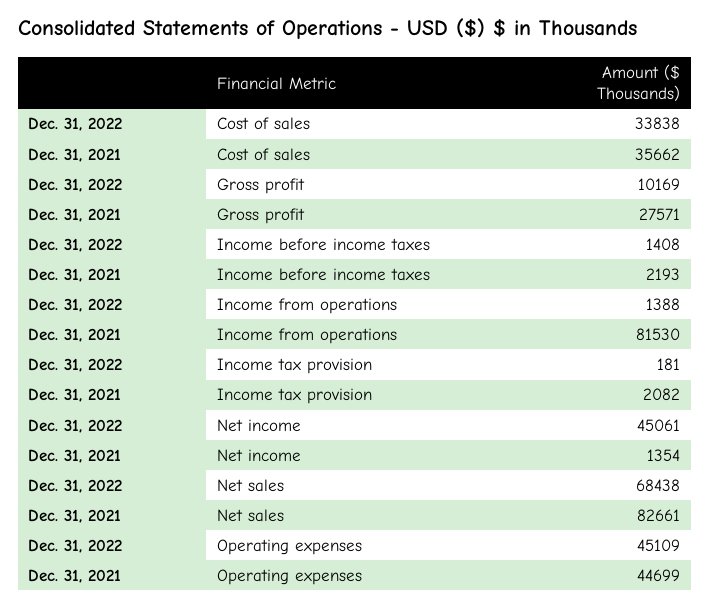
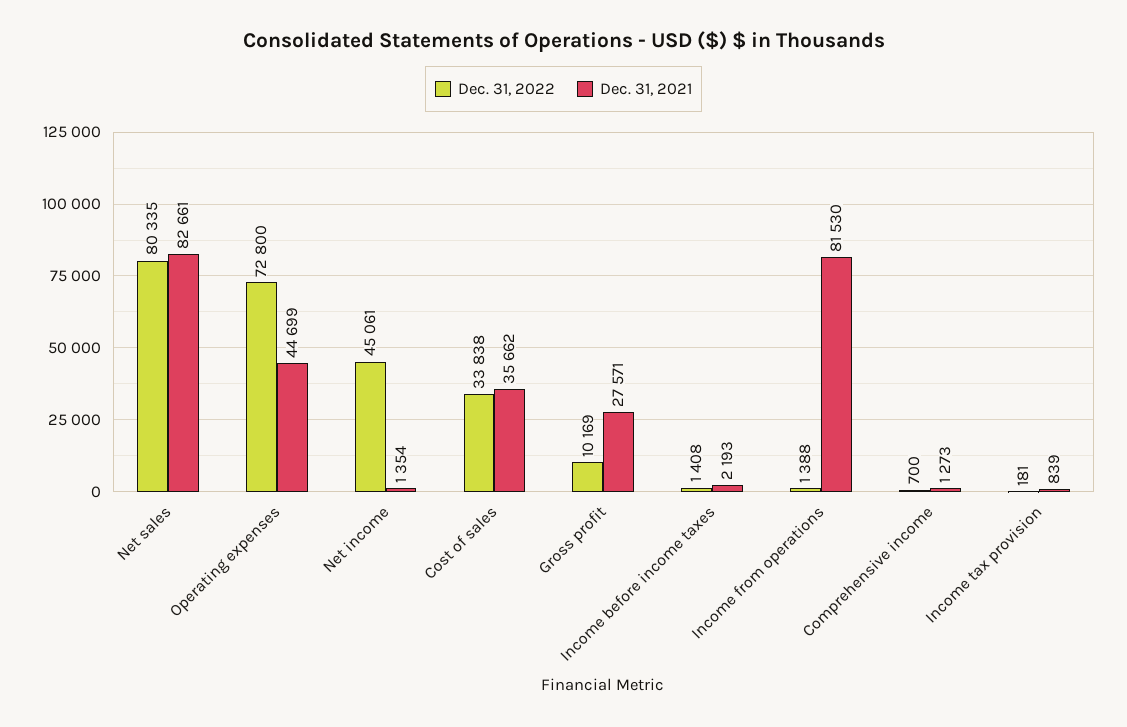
  {
    "Dec. 31, 2022": {
      "Cost of sales": 33838,
      "Gross profit": 10169,
      "Income before income taxes": 1408,
      "Income from operations": 1388,
      "Income tax provision": 181,
      "Net income": 45061,
-     "Net sales": 68438,
+     "Net sales": 80335,
-     "Operating expenses": 45109
+     "Operating expenses": 72800,
+     "Comprehensive income": 700
    },
    "Dec. 31, 2021": {
      "Cost of sales": 35662,
      "Gross profit": 27571,
      "Income before income taxes": 2193,
      "Income from operations": 81530,
-     "Income tax provision": 2082,
+     "Income tax provision": 839,
      "Net income": 1354,
      "Net sales": 82661,
-     "Operating expenses": 44699
+     "Operating expenses": 44699,
+     "Comprehensive income": 1273
    }
  }

